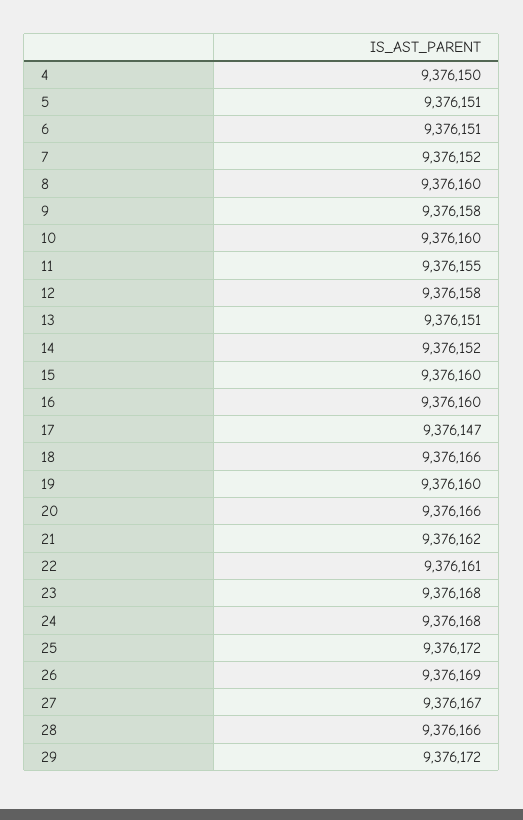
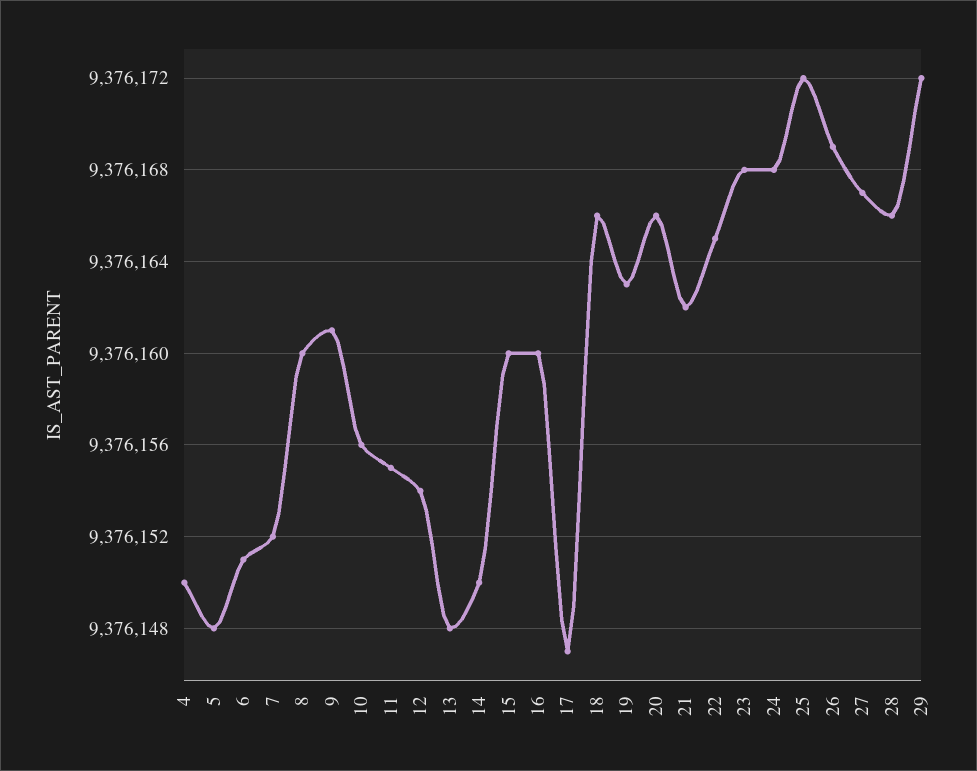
  {
    "4": 9376150,
-   "5": 9376151,
+   "5": 9376148,
    "6": 9376151,
    "7": 9376152,
    "8": 9376160,
-   "9": 9376158,
+   "9": 9376161,
-   "10": 9376160,
+   "10": 9376156,
    "11": 9376155,
-   "12": 9376158,
+   "12": 9376154,
-   "13": 9376151,
+   "13": 9376148,
-   "14": 9376152,
+   "14": 9376150,
    "15": 9376160,
    "16": 9376160,
    "17": 9376147,
    "18": 9376166,
-   "19": 9376160,
+   "19": 9376163,
    "20": 9376166,
    "21": 9376162,
-   "22": 9376161,
+   "22": 9376165,
    "23": 9376168,
    "24": 9376168,
    "25": 9376172,
    "26": 9376169,
    "27": 9376167,
    "28": 9376166,
    "29": 9376172
  }

